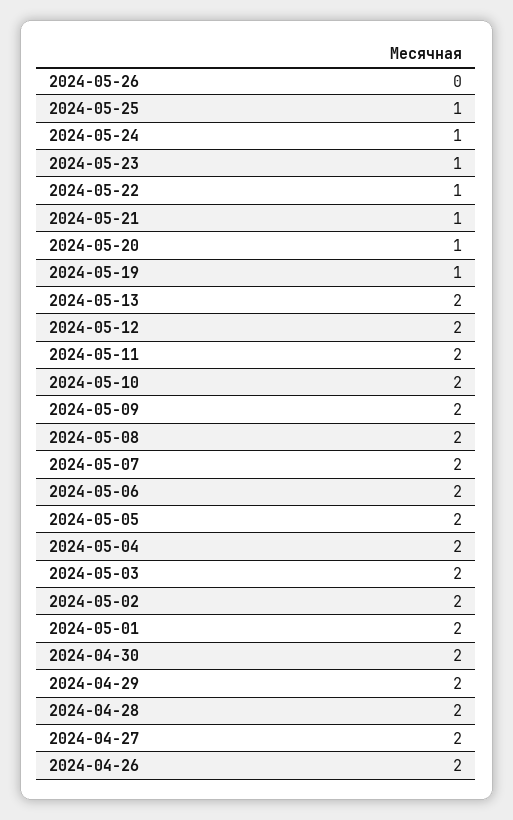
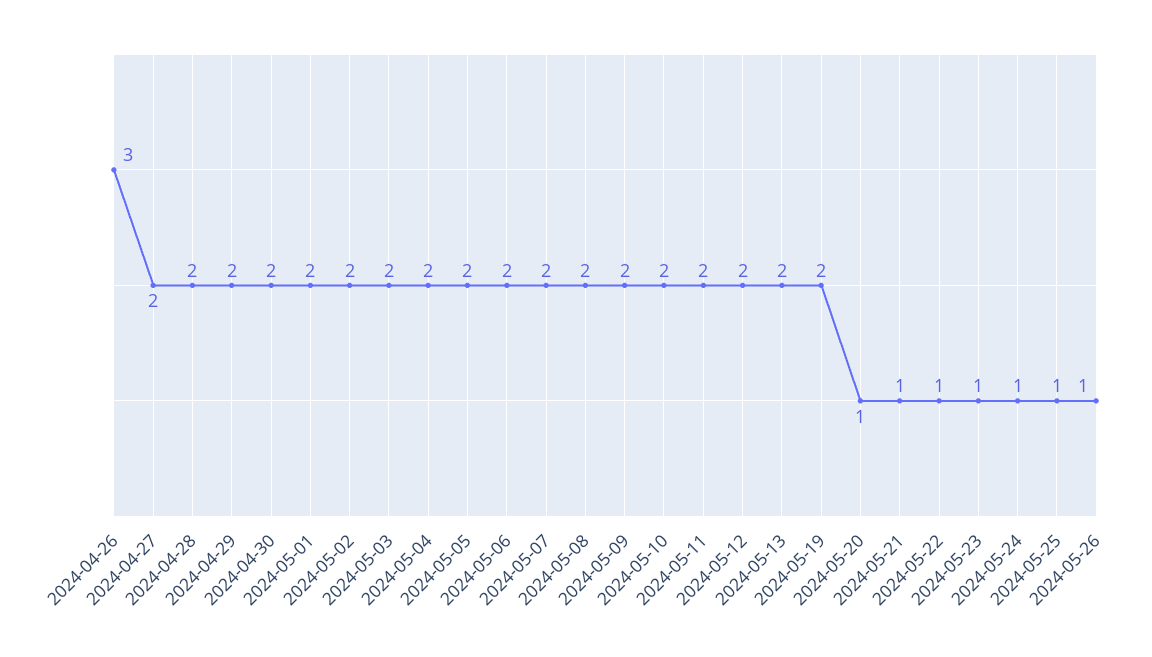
  {
-   "2024-05-26": 0,
+   "2024-05-26": 1,
    "2024-05-25": 1,
    "2024-05-24": 1,
    "2024-05-23": 1,
    "2024-05-22": 1,
    "2024-05-21": 1,
    "2024-05-20": 1,
-   "2024-05-19": 1,
+   "2024-05-19": 2,
    "2024-05-13": 2,
    "2024-05-12": 2,
    "2024-05-11": 2,
    "2024-05-10": 2,
    "2024-05-09": 2,
    "2024-05-08": 2,
    "2024-05-07": 2,
    "2024-05-06": 2,
    "2024-05-05": 2,
    "2024-05-04": 2,
    "2024-05-03": 2,
    "2024-05-02": 2,
    "2024-05-01": 2,
    "2024-04-30": 2,
    "2024-04-29": 2,
    "2024-04-28": 2,
    "2024-04-27": 2,
-   "2024-04-26": 2
+   "2024-04-26": 3
  }

